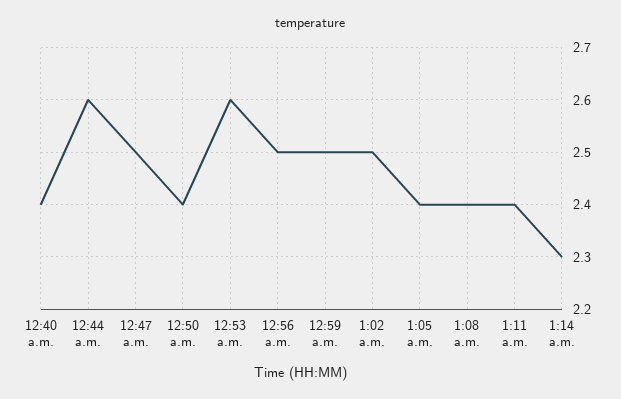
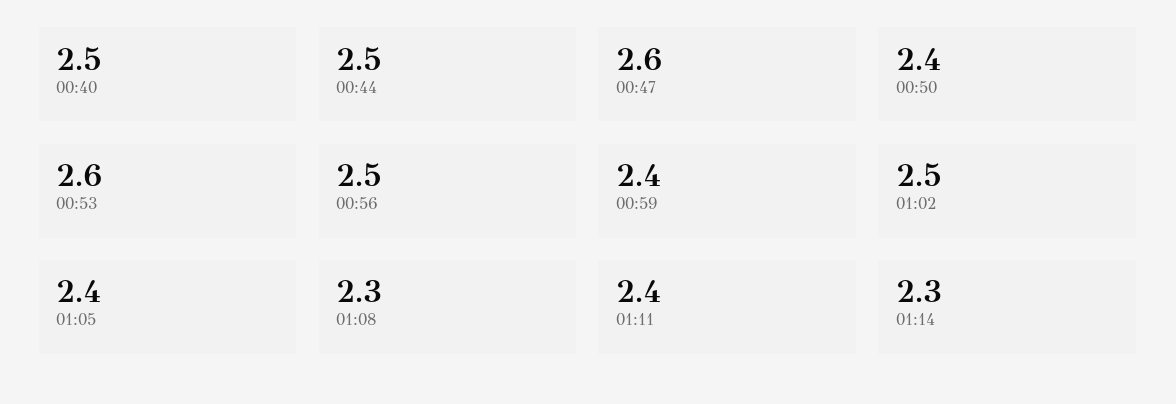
  {
-   "12:40 a.m.": 2.4,
+   "12:40 a.m.": 2.5,
-   "12:44 a.m.": 2.6,
+   "12:44 a.m.": 2.5,
-   "12:47 a.m.": 2.5,
+   "12:47 a.m.": 2.6,
    "12:50 a.m.": 2.4,
    "12:53 a.m.": 2.6,
    "12:56 a.m.": 2.5,
-   "12:59 a.m.": 2.5,
+   "12:59 a.m.": 2.4,
    "1:02 a.m.": 2.5,
    "1:05 a.m.": 2.4,
-   "1:08 a.m.": 2.4,
+   "1:08 a.m.": 2.3,
    "1:11 a.m.": 2.4,
    "1:14 a.m.": 2.3
  }

